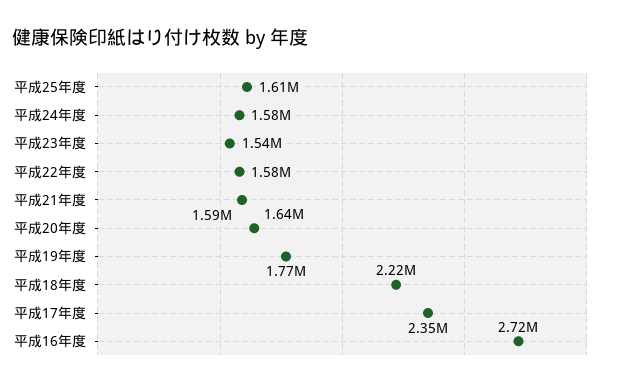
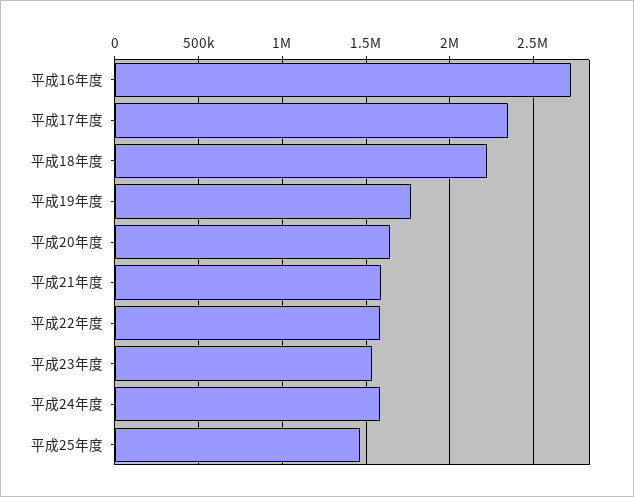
  {
-   "平成25年度": 1610000,
+   "平成25年度": 1450000,
    "平成24年度": 1580000,
    "平成23年度": 1540000,
    "平成22年度": 1580000,
    "平成21年度": 1590000,
    "平成20年度": 1640000,
    "平成19年度": 1770000,
    "平成18年度": 2220000,
    "平成17年度": 2350000,
    "平成16年度": 2720000
  }

